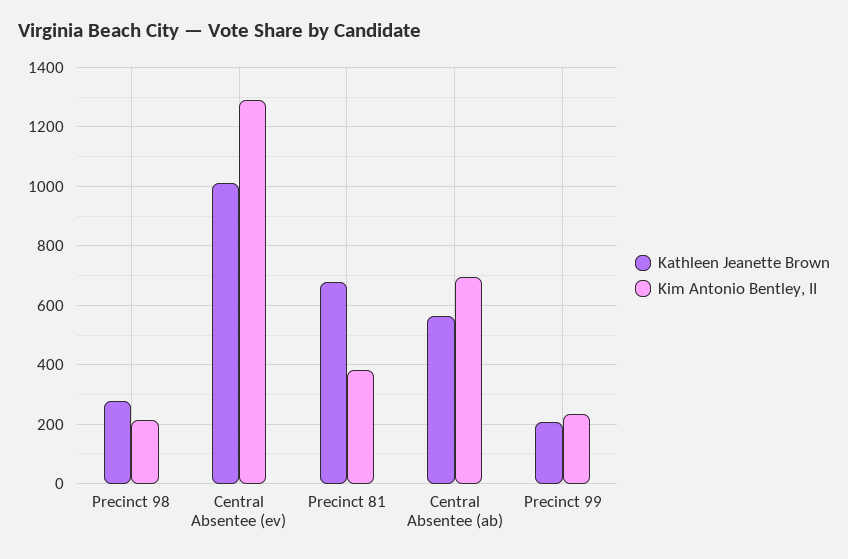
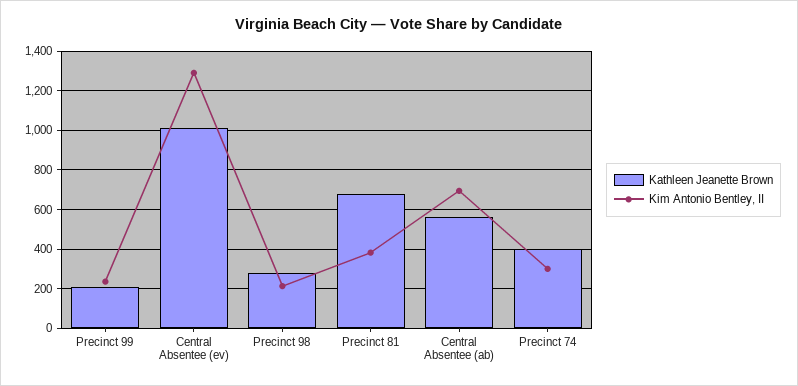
  {
    "Kathleen Jeanette Brown": {
      "Precinct 98": 275,
      "Central Absentee (ev)": 1025,
      "Precinct 81": 675,
      "Central Absentee (ab)": 575,
-     "Precinct 99": 200
+     "Precinct 99": 200,
+     "Precinct 74": 400
    },
    "Kim Antonio Bentley, II": {
      "Precinct 98": 225,
      "Central Absentee (ev)": 1300,
      "Precinct 81": 375,
      "Central Absentee (ab)": 700,
-     "Precinct 99": 225
+     "Precinct 99": 225,
+     "Precinct 74": 300
    }
  }

